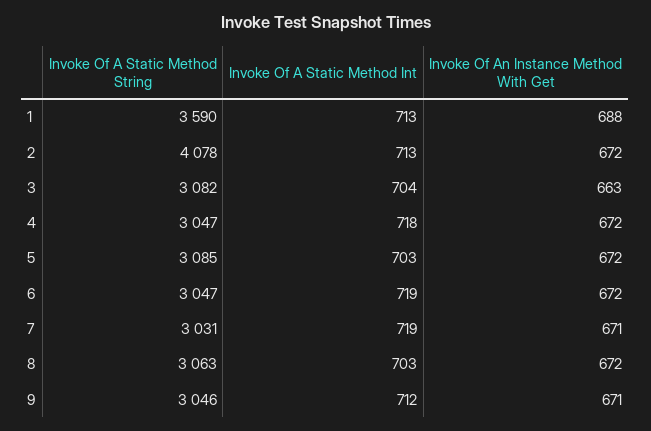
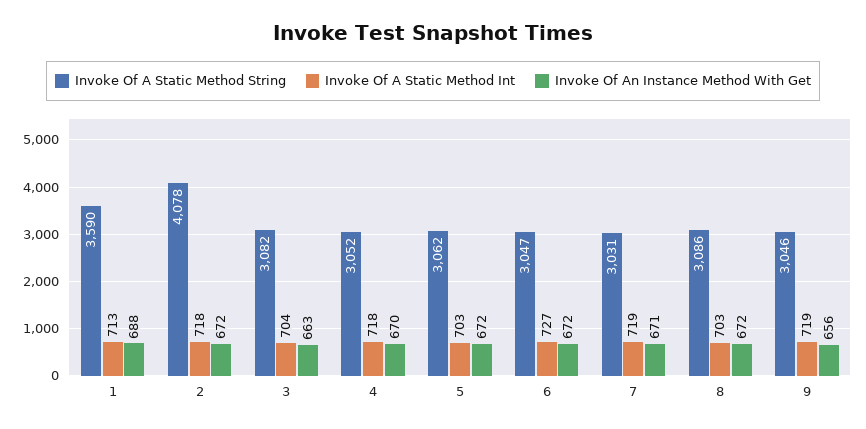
  {
    "Invoke Of A Static Method String": {
      "1": 3590,
      "2": 4078,
      "3": 3082,
-     "4": 3047,
+     "4": 3052,
-     "5": 3085,
+     "5": 3062,
      "6": 3047,
      "7": 3031,
-     "8": 3063,
+     "8": 3086,
      "9": 3046
    },
    "Invoke Of A Static Method Int": {
      "1": 713,
-     "2": 713,
+     "2": 718,
      "3": 704,
      "4": 718,
      "5": 703,
-     "6": 719,
+     "6": 727,
      "7": 719,
      "8": 703,
-     "9": 712
+     "9": 719
    },
    "Invoke Of An Instance Method With Get": {
      "1": 688,
      "2": 672,
      "3": 663,
-     "4": 672,
+     "4": 670,
      "5": 672,
      "6": 672,
      "7": 671,
      "8": 672,
-     "9": 671
+     "9": 656
    }
  }

